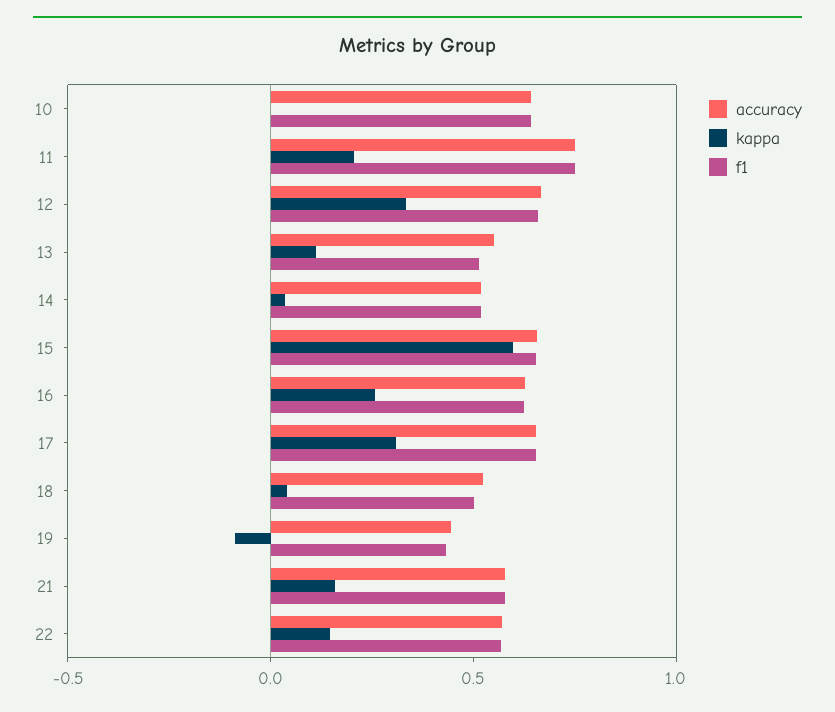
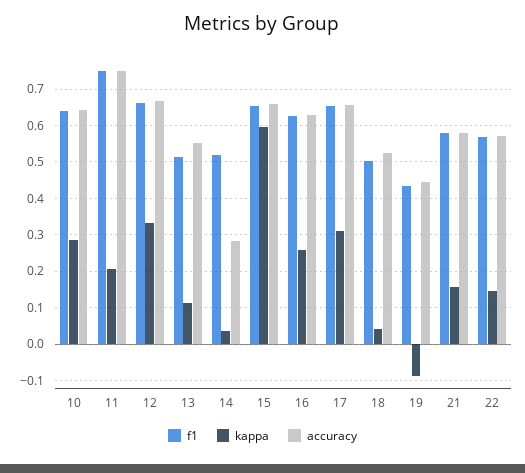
  {
    "accuracy": {
      "10": 0.64,
      "11": 0.76,
      "12": 0.66,
      "13": 0.56,
-     "14": 0.5,
+     "14": 0.28,
      "15": 0.66,
      "16": 0.62,
      "17": 0.66,
      "18": 0.52,
      "19": 0.44,
      "21": 0.58,
      "22": 0.58
    },
    "kappa": {
-     "10": 0,
+     "10": 0.28,
      "11": 0.2,
      "12": 0.34,
      "13": 0.12,
      "14": 0.04,
      "15": 0.6,
      "16": 0.26,
      "17": 0.32,
      "18": 0.04,
      "19": -0.08,
      "21": 0.16,
      "22": 0.14
    },
    "f1": {
      "10": 0.64,
      "11": 0.76,
      "12": 0.66,
      "13": 0.52,
      "14": 0.52,
      "15": 0.66,
      "16": 0.62,
      "17": 0.66,
      "18": 0.5,
      "19": 0.44,
      "21": 0.58,
      "22": 0.56
    }
  }

